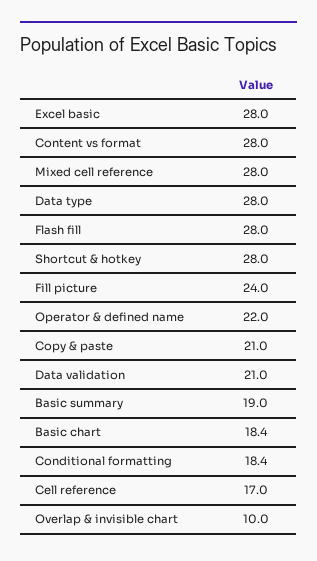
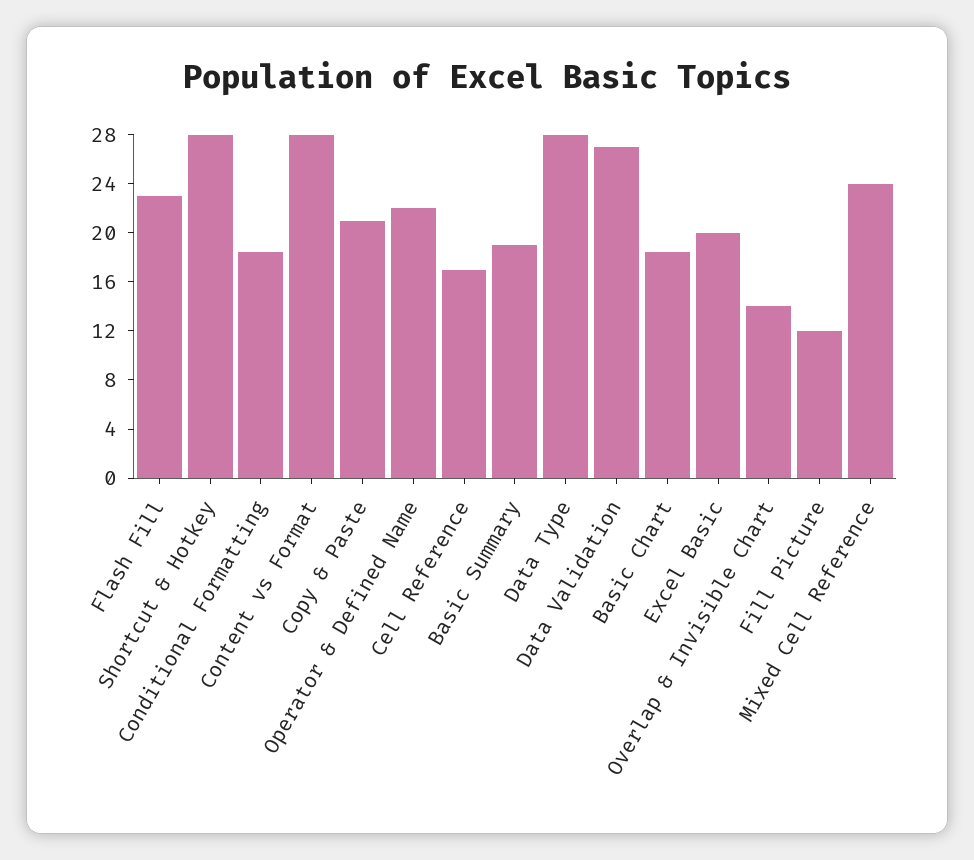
  {
-   "Excel basic": 28,
+   "Excel basic": 20,
    "Content vs format": 28,
-   "Mixed cell reference": 28,
+   "Mixed cell reference": 24,
    "Data type": 28,
-   "Flash fill": 28,
+   "Flash fill": 23,
    "Shortcut & hotkey": 28,
-   "Fill picture": 24,
+   "Fill picture": 12,
    "Operator & defined name": 22,
    "Copy & paste": 21,
-   "Data validation": 21,
+   "Data validation": 27,
    "Basic summary": 19,
    "Basic chart": 18.4,
    "Conditional formatting": 18.4,
    "Cell reference": 17,
-   "Overlap & invisible chart": 10
+   "Overlap & invisible chart": 14
  }

